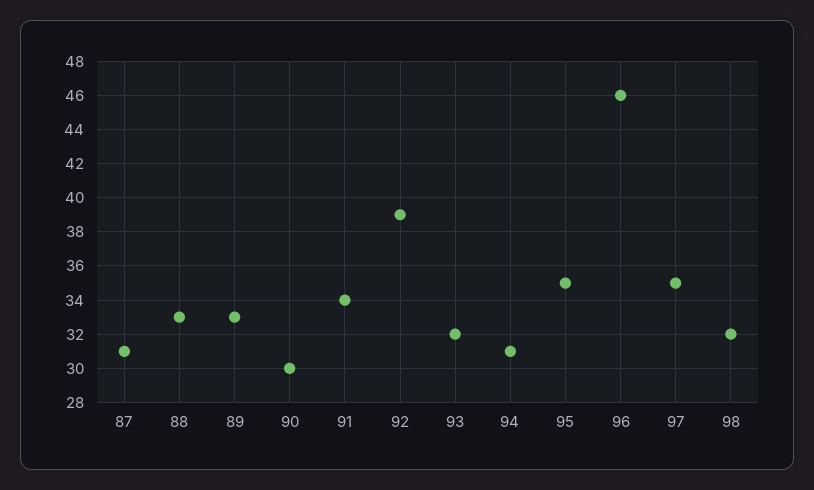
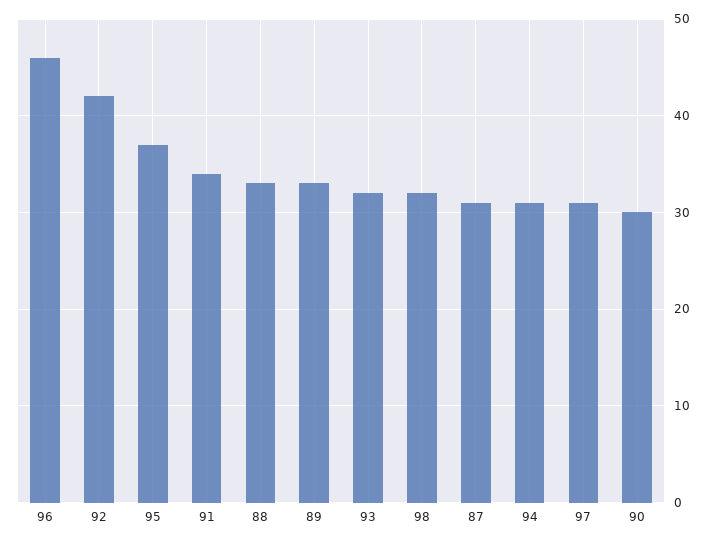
  {
    "87": 31,
    "88": 33,
    "89": 33,
    "90": 30,
    "91": 34,
-   "92": 39,
+   "92": 42,
    "93": 32,
    "94": 31,
-   "95": 35,
+   "95": 37,
    "96": 46,
-   "97": 35,
+   "97": 31,
    "98": 32
  }

